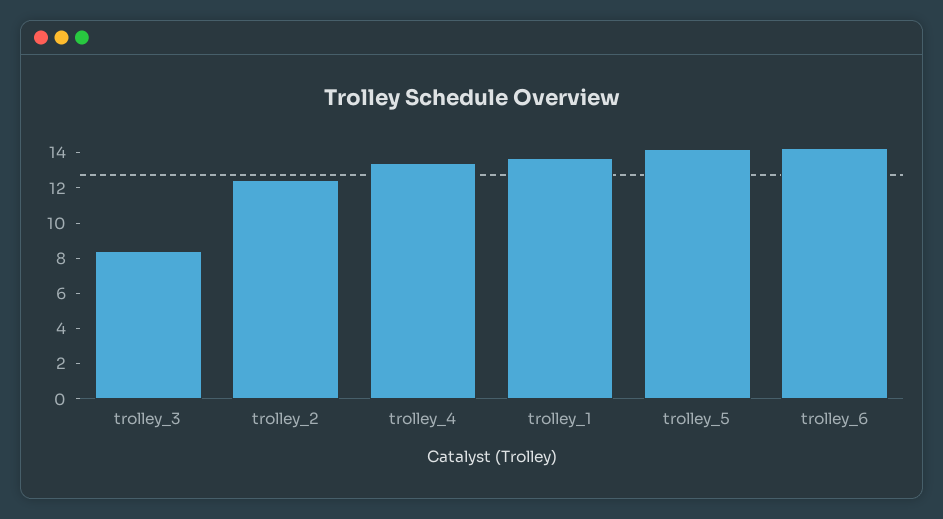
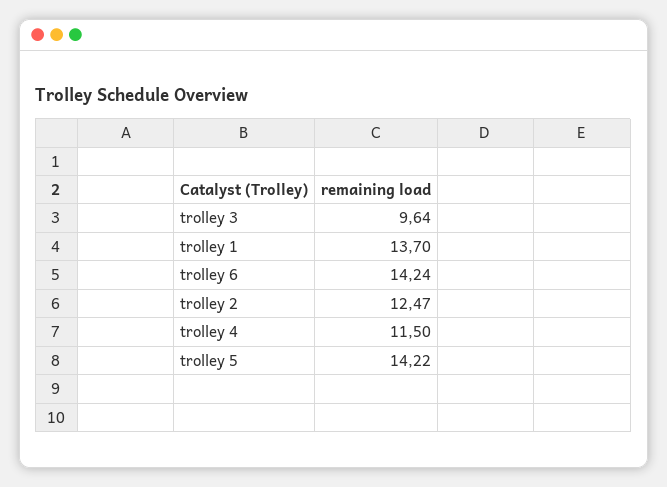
  {
-   "trolley_3": 8.5,
+   "trolley_3": 9.64,
    "trolley_2": 12.47,
-   "trolley_4": 13.5,
+   "trolley_4": 11.5,
    "trolley_1": 13.7,
    "trolley_5": 14.22,
    "trolley_6": 14.24
  }

